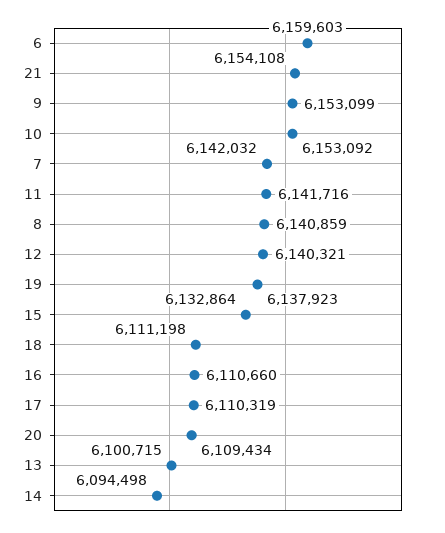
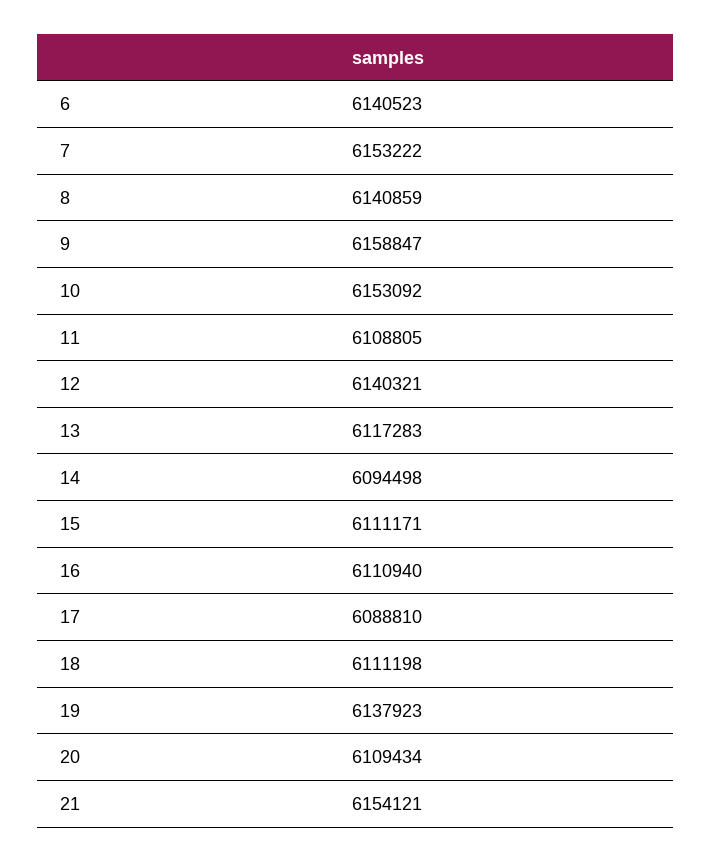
  {
-   "6": 6159603,
+   "6": 6140523,
-   "21": 6154108,
+   "21": 6154121,
-   "9": 6153099,
+   "9": 6158847,
    "10": 6153092,
-   "7": 6142032,
+   "7": 6153222,
-   "11": 6141716,
+   "11": 6108805,
    "8": 6140859,
    "12": 6140321,
    "19": 6137923,
-   "15": 6132864,
+   "15": 6111171,
    "18": 6111198,
-   "16": 6110660,
+   "16": 6110940,
-   "17": 6110319,
+   "17": 6088810,
    "20": 6109434,
-   "13": 6100715,
+   "13": 6117283,
    "14": 6094498
  }

